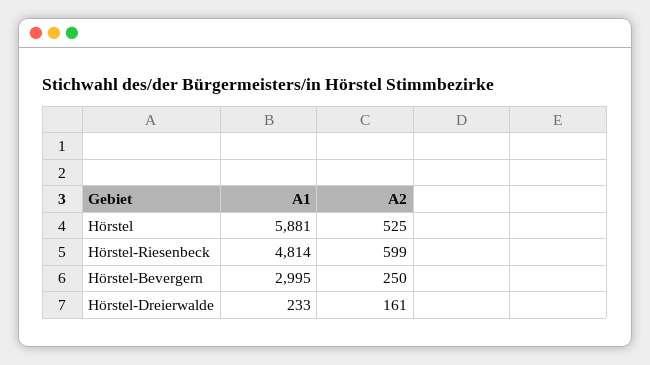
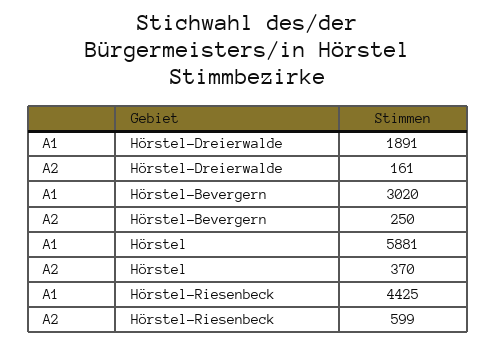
  {
    "A1": {
      "Hörstel": 5881,
-     "Hörstel-Riesenbeck": 4814,
+     "Hörstel-Riesenbeck": 4425,
-     "Hörstel-Bevergern": 2995,
+     "Hörstel-Bevergern": 3020,
-     "Hörstel-Dreierwalde": 233
+     "Hörstel-Dreierwalde": 1891
    },
    "A2": {
-     "Hörstel": 525,
+     "Hörstel": 370,
      "Hörstel-Riesenbeck": 599,
      "Hörstel-Bevergern": 250,
      "Hörstel-Dreierwalde": 161
    }
  }

